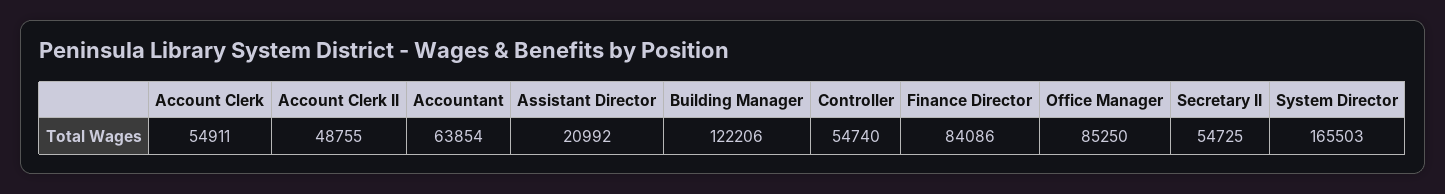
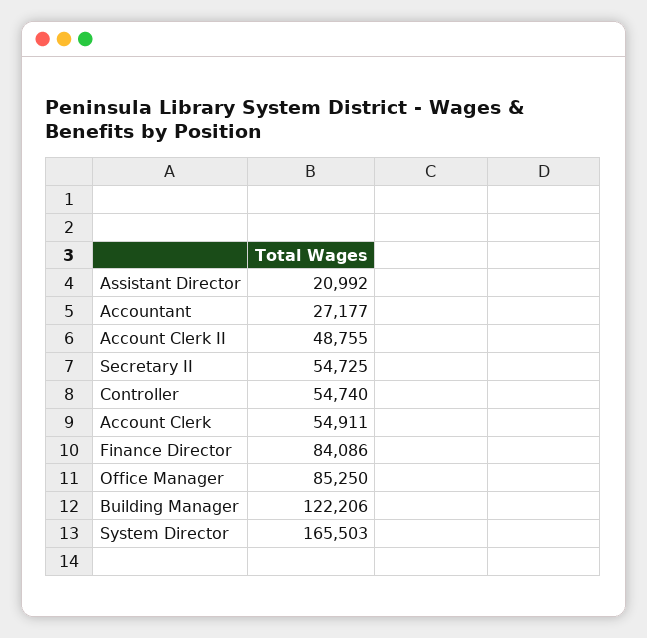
  {
    "Account Clerk": 54911,
    "Account Clerk II": 48755,
-   "Accountant": 63854,
+   "Accountant": 27177,
    "Assistant Director": 20992,
    "Building Manager": 122206,
    "Controller": 54740,
    "Finance Director": 84086,
    "Office Manager": 85250,
    "Secretary II": 54725,
    "System Director": 165503
  }

